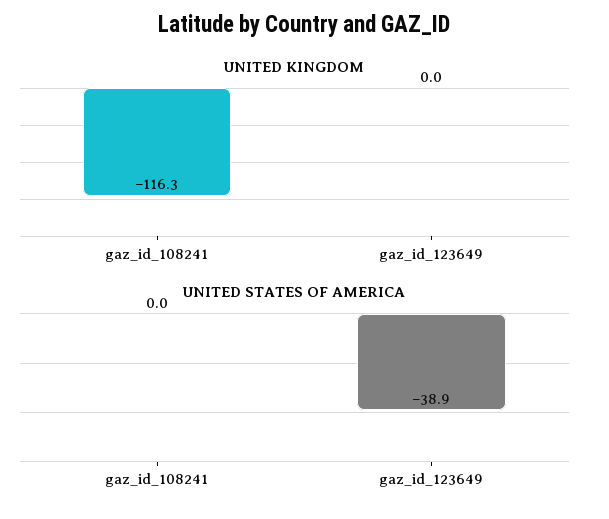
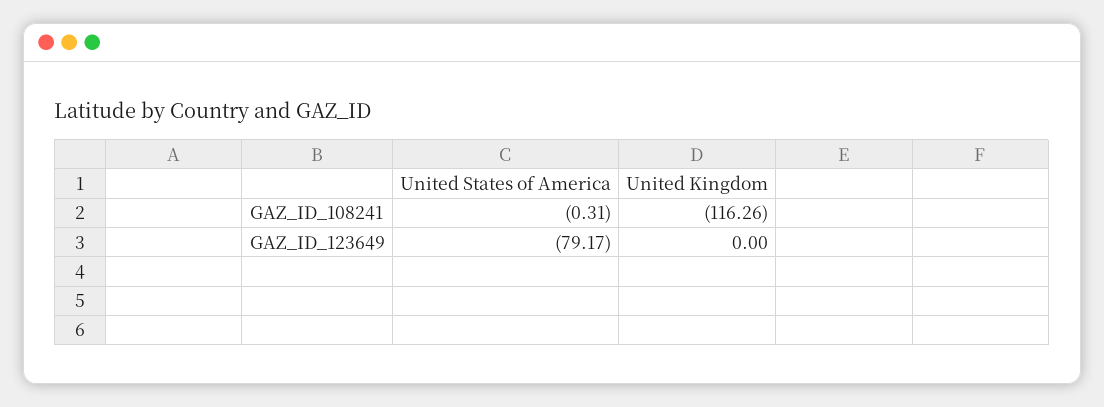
  {
    "UNITED KINGDOM": {
      "gaz_id_108241": -116.26,
      "gaz_id_123649": 0
    },
    "UNITED STATES OF AMERICA": {
-     "gaz_id_108241": 0,
+     "gaz_id_108241": -0.31,
-     "gaz_id_123649": -38.9
+     "gaz_id_123649": -79.17
    }
  }

